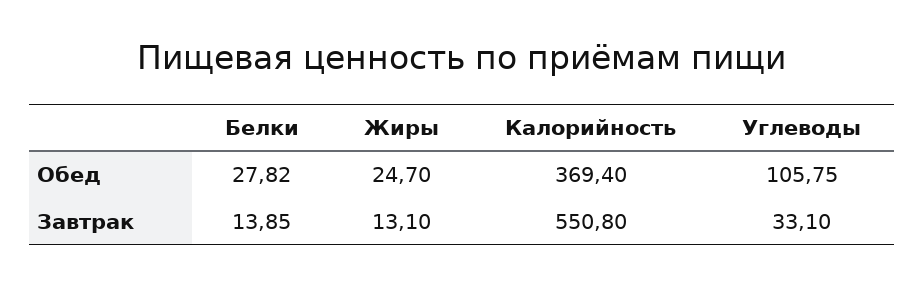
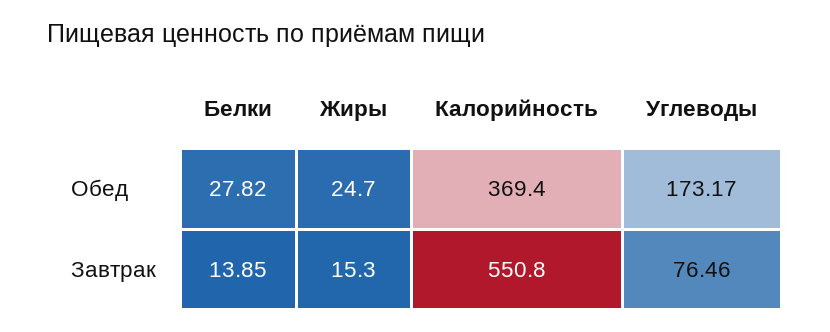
  {
    "Белки": {
      "Обед": 27.82,
      "Завтрак": 13.85
    },
    "Жиры": {
      "Обед": 24.7,
-     "Завтрак": 13.1
+     "Завтрак": 15.3
    },
    "Калорийность": {
      "Обед": 369.4,
      "Завтрак": 550.8
    },
    "Углеводы": {
-     "Обед": 105.75,
+     "Обед": 173.17,
-     "Завтрак": 33.1
+     "Завтрак": 76.46
    }
  }

